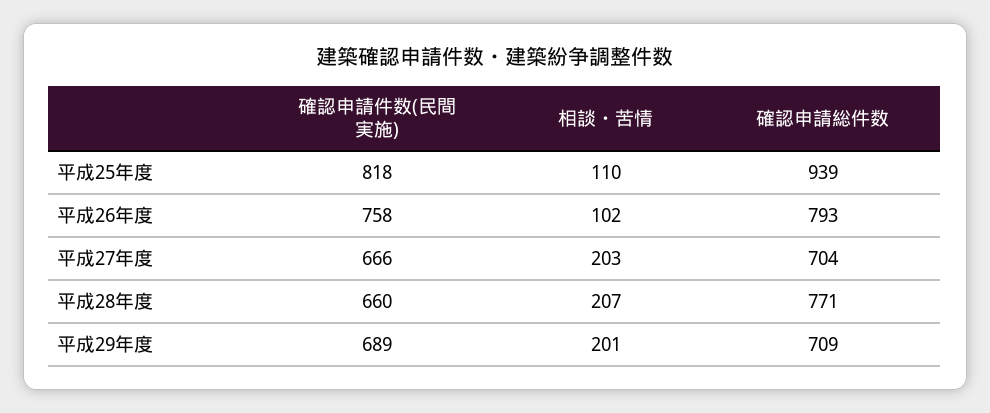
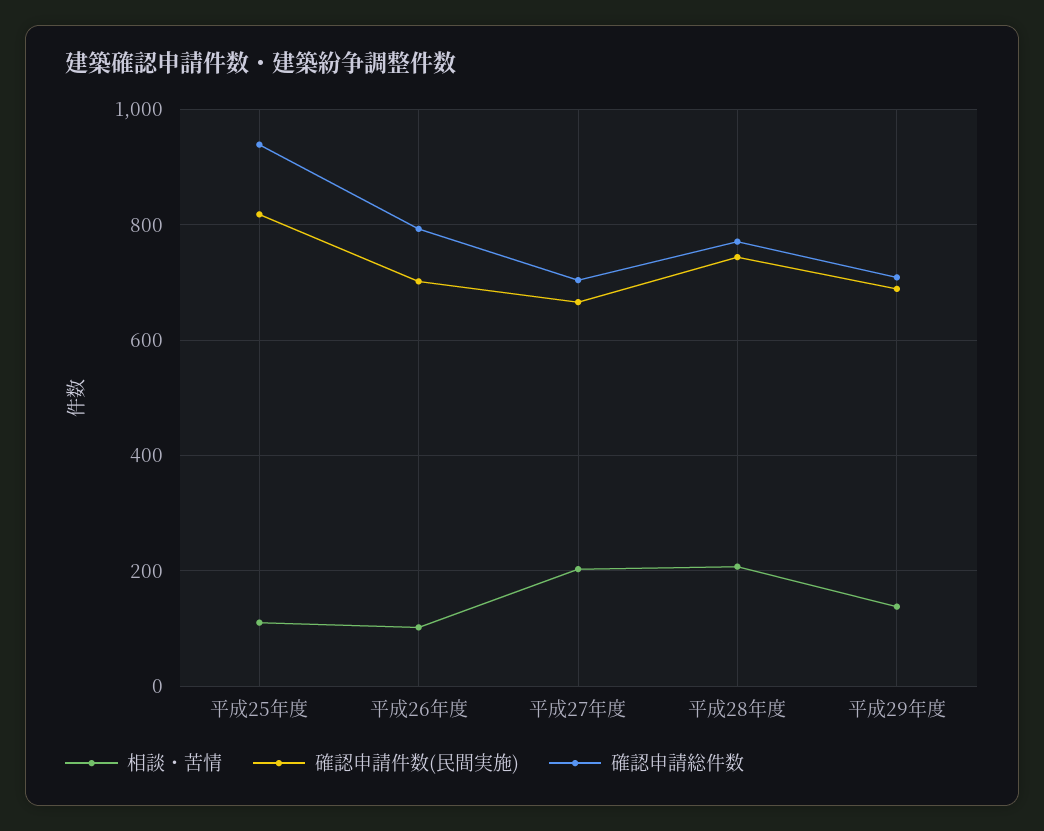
  {
    "確認申請件数(民間実施)": {
      "平成25年度": 818,
-     "平成26年度": 758,
+     "平成26年度": 700,
      "平成27年度": 666,
-     "平成28年度": 660,
+     "平成28年度": 740,
      "平成29年度": 689
    },
    "相談・苦情": {
      "平成25年度": 110,
      "平成26年度": 102,
      "平成27年度": 203,
      "平成28年度": 207,
-     "平成29年度": 201
+     "平成29年度": 140
    },
    "確認申請総件数": {
      "平成25年度": 939,
      "平成26年度": 793,
      "平成27年度": 704,
      "平成28年度": 771,
      "平成29年度": 709
    }
  }

